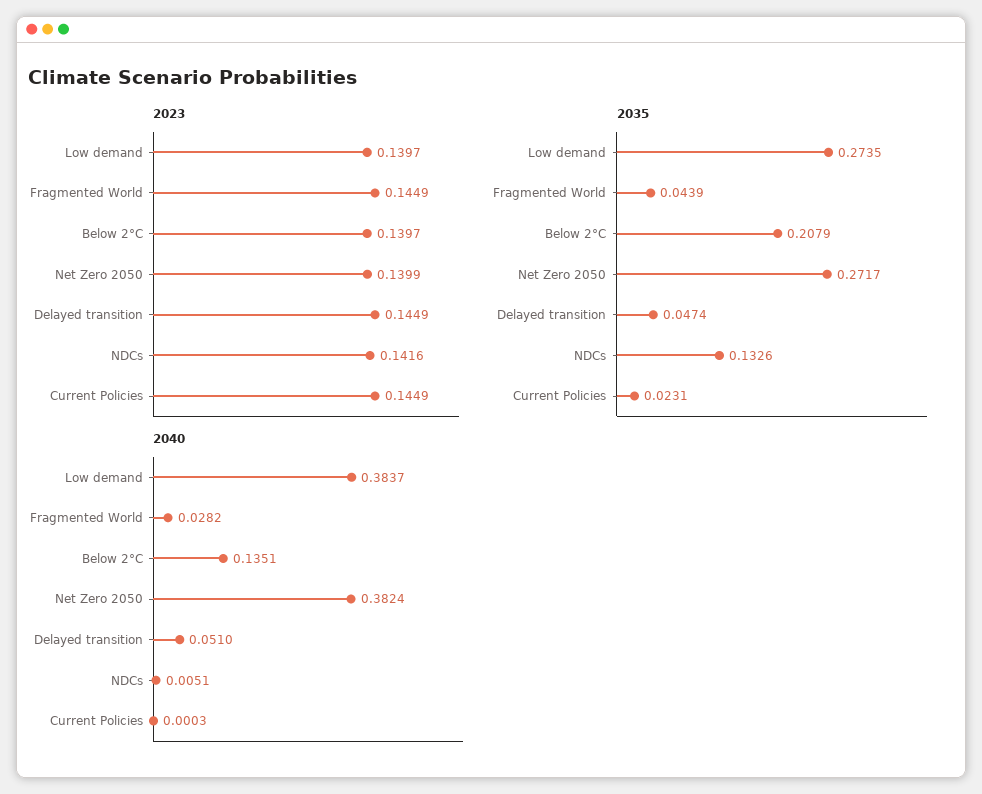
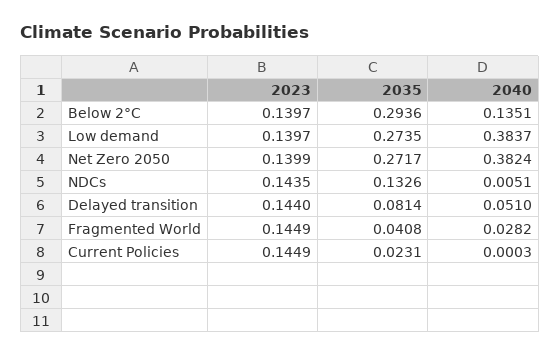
  {
    "2023": {
      "Low demand": 0.1397,
      "Fragmented World": 0.1449,
      "Below 2°C": 0.1397,
      "Net Zero 2050": 0.1399,
-     "Delayed transition": 0.1449,
+     "Delayed transition": 0.144,
-     "NDCs": 0.1416,
+     "NDCs": 0.1435,
      "Current Policies": 0.1449
    },
    "2035": {
      "Low demand": 0.2735,
-     "Fragmented World": 0.0439,
+     "Fragmented World": 0.0408,
-     "Below 2°C": 0.2079,
+     "Below 2°C": 0.2936,
      "Net Zero 2050": 0.2717,
-     "Delayed transition": 0.0474,
+     "Delayed transition": 0.0814,
      "NDCs": 0.1326,
      "Current Policies": 0.0231
    },
    "2040": {
      "Low demand": 0.3837,
      "Fragmented World": 0.0282,
      "Below 2°C": 0.1351,
      "Net Zero 2050": 0.3824,
      "Delayed transition": 0.051,
      "NDCs": 0.0051,
      "Current Policies": 0.0003
    }
  }

